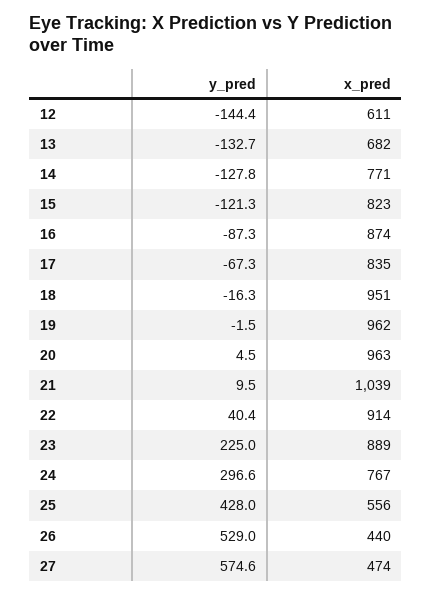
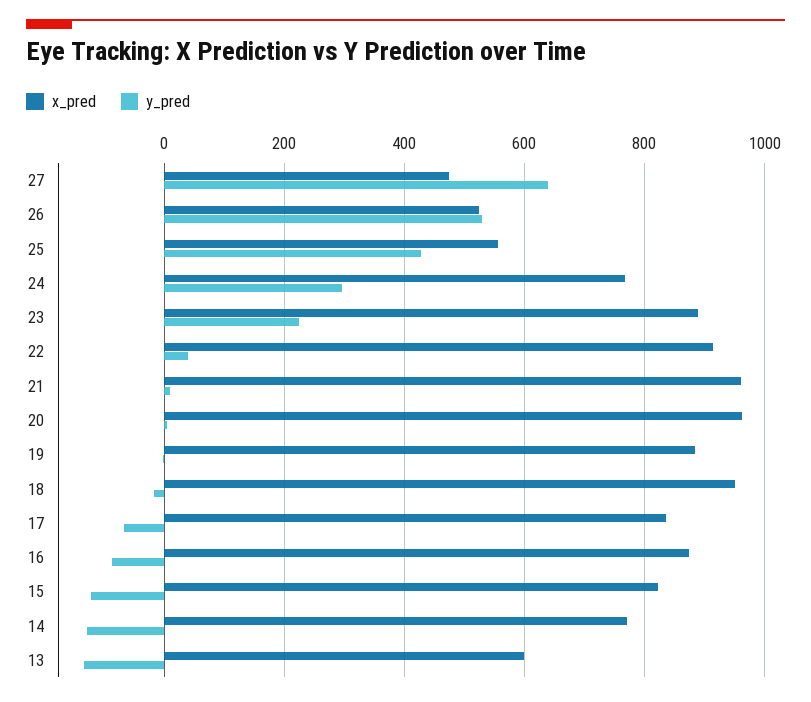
  {
    "y_pred": {
-     "12": -144.4,
      "13": -132.7,
      "14": -127.8,
      "15": -121.3,
      "16": -87.3,
      "17": -67.3,
      "18": -16.3,
      "19": -1.5,
      "20": 4.5,
      "21": 9.5,
      "22": 40.4,
      "23": 225,
      "24": 296.6,
      "25": 428,
      "26": 529,
-     "27": 574.6
+     "27": 640
    },
    "x_pred": {
-     "12": 611,
-     "13": 682,
+     "13": 600,
      "14": 771,
      "15": 823,
      "16": 874,
      "17": 835,
      "18": 951,
-     "19": 962,
+     "19": 880,
      "20": 963,
-     "21": 1039,
+     "21": 960,
      "22": 914,
      "23": 889,
      "24": 767,
      "25": 556,
-     "26": 440,
+     "26": 520,
      "27": 474
    }
  }

